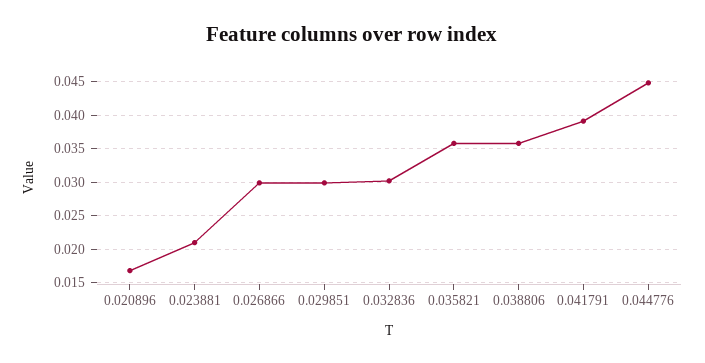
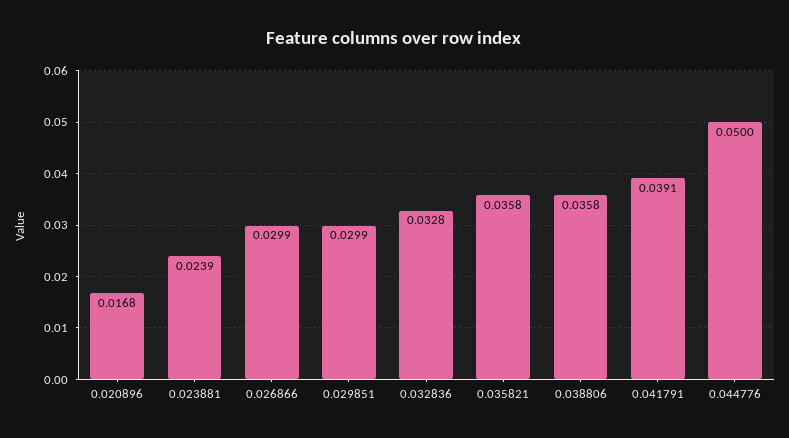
  {
    "0.020896": 0.0168,
-   "0.023881": 0.021,
+   "0.023881": 0.0239,
    "0.026866": 0.0299,
    "0.029851": 0.0299,
-   "0.032836": 0.03,
+   "0.032836": 0.0328,
    "0.035821": 0.0358,
    "0.038806": 0.0358,
    "0.041791": 0.0391,
-   "0.044776": 0.045
+   "0.044776": 0.05
  }

